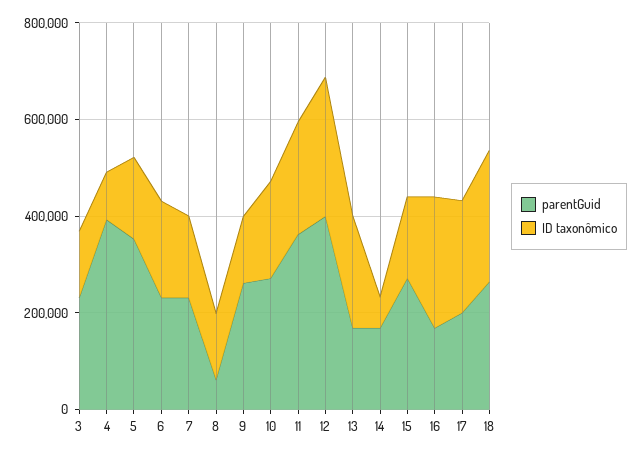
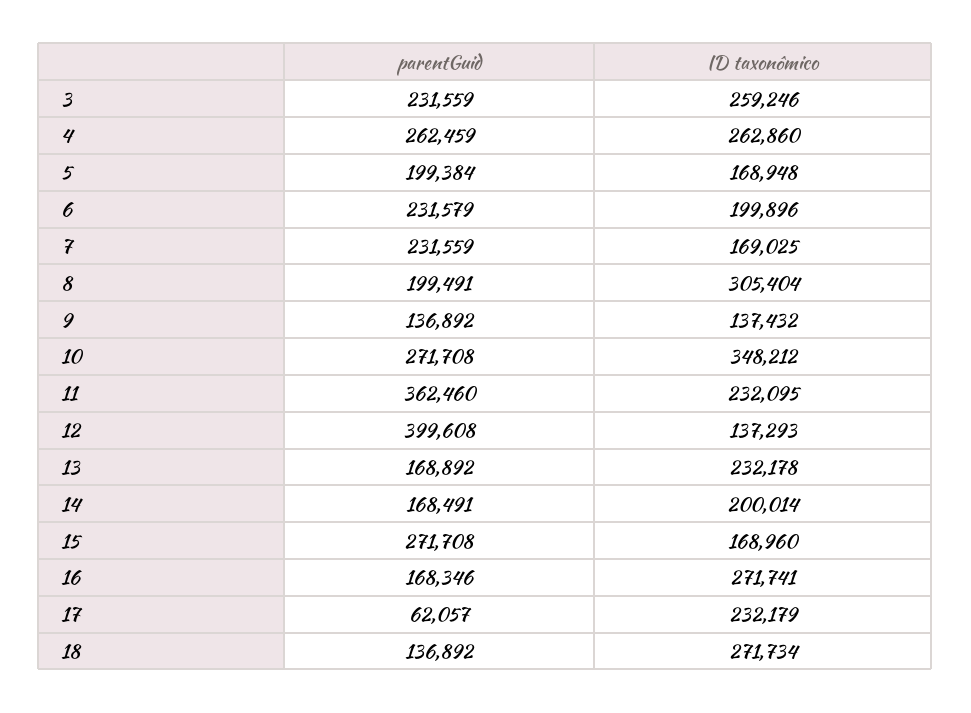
  {
    "parentGuid": {
      "3": 231559,
-     "4": 400000,
+     "4": 262459,
-     "5": 350000,
+     "5": 199384,
      "6": 231579,
      "7": 231559,
-     "8": 50000,
+     "8": 199491,
-     "9": 250000,
+     "9": 136892,
      "10": 271708,
      "11": 362460,
      "12": 399608,
      "13": 168892,
      "14": 168491,
      "15": 271708,
      "16": 168346,
-     "17": 200000,
+     "17": 62057,
-     "18": 250000
+     "18": 136892
    },
    "ID taxonômico": {
-     "3": 150000,
+     "3": 259246,
-     "4": 100000,
+     "4": 262860,
      "5": 168948,
      "6": 199896,
      "7": 169025,
-     "8": 150000,
+     "8": 305404,
      "9": 137432,
-     "10": 200000,
+     "10": 348212,
      "11": 232095,
-     "12": 300000,
+     "12": 137293,
      "13": 232178,
-     "14": 50000,
+     "14": 200014,
      "15": 168960,
      "16": 271741,
      "17": 232179,
      "18": 271734
    }
  }

